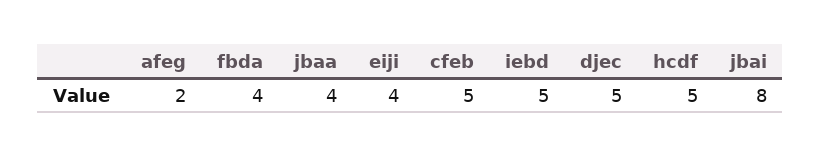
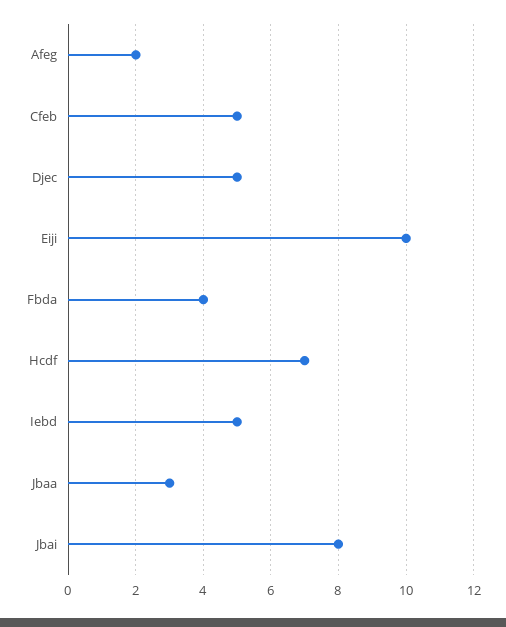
  {
    "afeg": 2,
    "fbda": 4,
-   "jbaa": 4,
+   "jbaa": 3,
-   "eiji": 4,
+   "eiji": 10,
    "cfeb": 5,
    "iebd": 5,
    "djec": 5,
-   "hcdf": 5,
+   "hcdf": 7,
    "jbai": 8
  }

